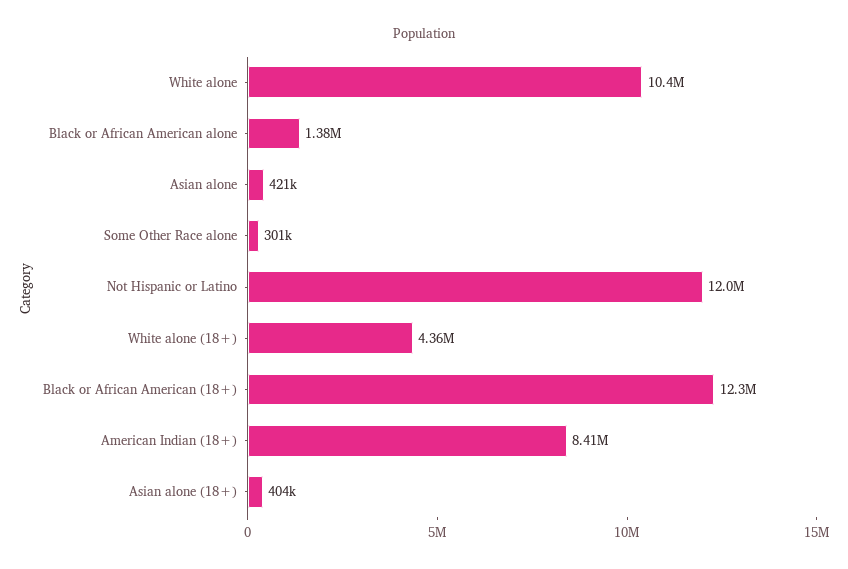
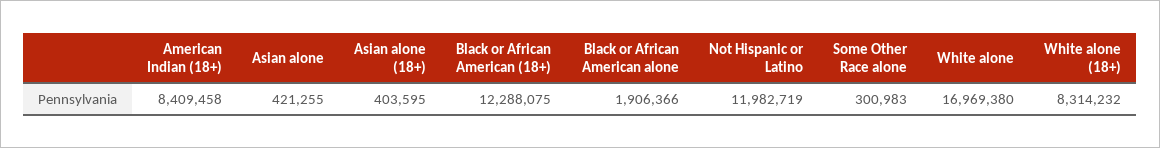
  {
-   "White alone": 10400000,
+   "White alone": 16969380,
-   "Black or African American alone": 1380000,
+   "Black or African American alone": 1906366,
    "Asian alone": 421255,
    "Some Other Race alone": 300983,
    "Not Hispanic or Latino": 11982719,
-   "White alone (18+)": 4360000,
+   "White alone (18+)": 8314232,
    "Black or African American (18+)": 12288075,
    "American Indian (18+)": 8409458,
    "Asian alone (18+)": 403595
  }

